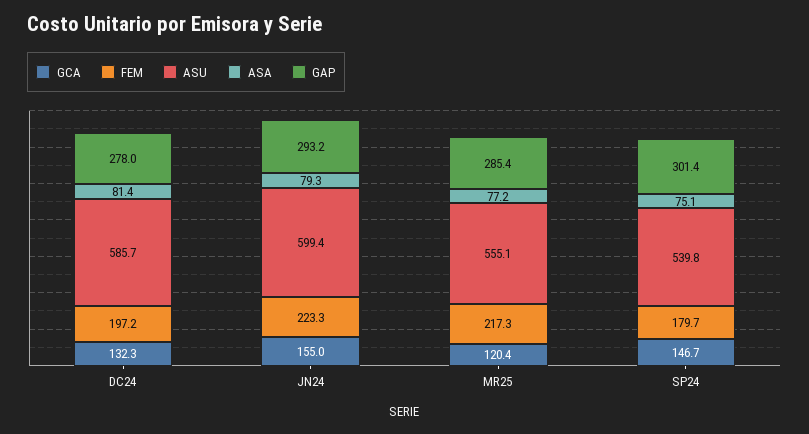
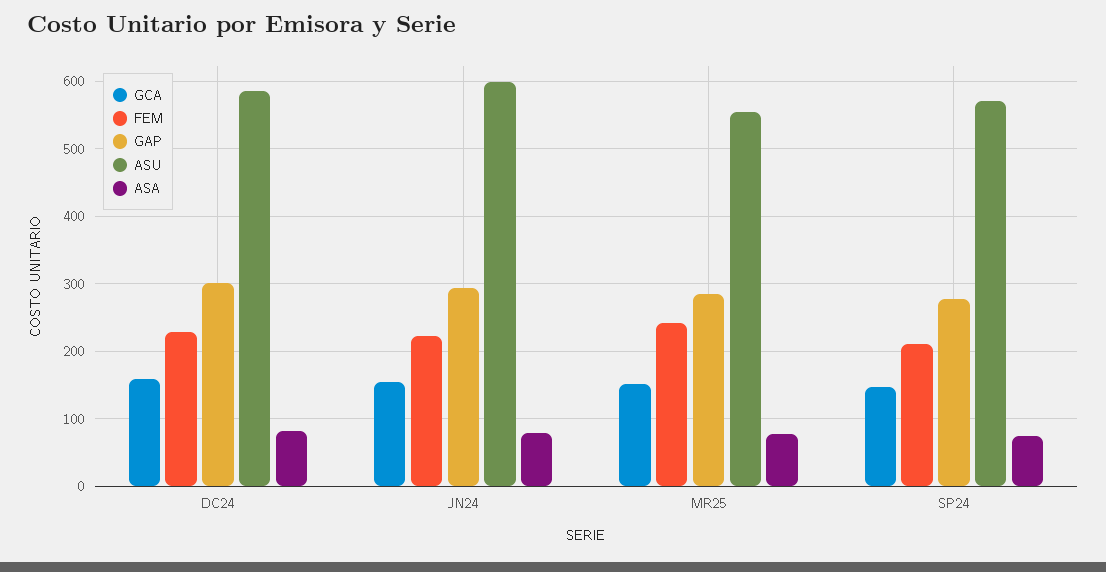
  {
    "GCA": {
-     "DC24": 132.3,
+     "DC24": 160,
      "JN24": 155,
-     "MR25": 120.4,
+     "MR25": 150,
      "SP24": 146.7
    },
    "FEM": {
-     "DC24": 197.2,
+     "DC24": 230,
      "JN24": 223.3,
-     "MR25": 217.3,
+     "MR25": 240,
-     "SP24": 179.7
+     "SP24": 210
    },
    "ASU": {
      "DC24": 585.7,
      "JN24": 599.4,
      "MR25": 555.1,
-     "SP24": 539.8
+     "SP24": 570
    },
    "ASA": {
      "DC24": 81.4,
      "JN24": 79.3,
      "MR25": 77.2,
      "SP24": 75.1
    },
    "GAP": {
-     "DC24": 278,
+     "DC24": 300,
      "JN24": 293.2,
      "MR25": 285.4,
-     "SP24": 301.4
+     "SP24": 280
    }
  }

